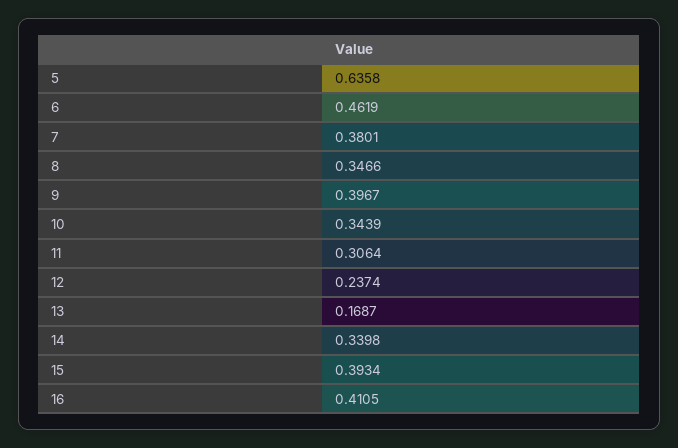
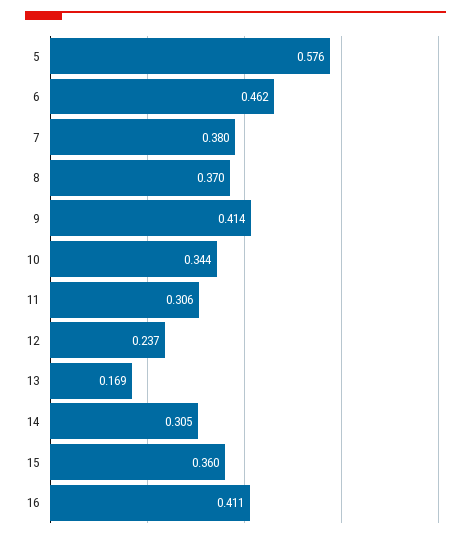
  {
-   "5": 0.6358,
+   "5": 0.576,
    "6": 0.4619,
    "7": 0.3801,
-   "8": 0.3466,
+   "8": 0.37,
-   "9": 0.3967,
+   "9": 0.414,
    "10": 0.3439,
    "11": 0.3064,
    "12": 0.2374,
    "13": 0.1687,
-   "14": 0.3398,
+   "14": 0.305,
-   "15": 0.3934,
+   "15": 0.36,
    "16": 0.4105
  }

